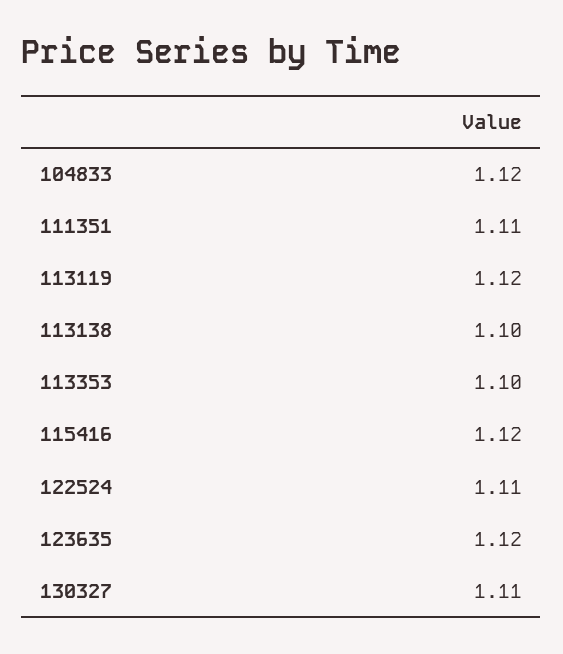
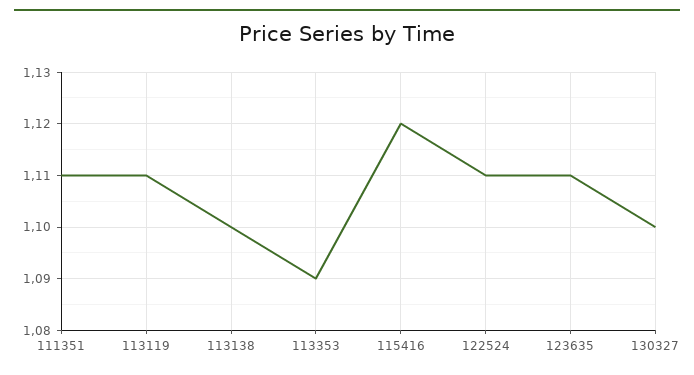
  {
-   "104833": 1.12,
    "111351": 1.11,
-   "113119": 1.12,
+   "113119": 1.11,
    "113138": 1.1,
-   "113353": 1.1,
+   "113353": 1.09,
    "115416": 1.12,
    "122524": 1.11,
-   "123635": 1.12,
+   "123635": 1.11,
-   "130327": 1.11
+   "130327": 1.1
  }

